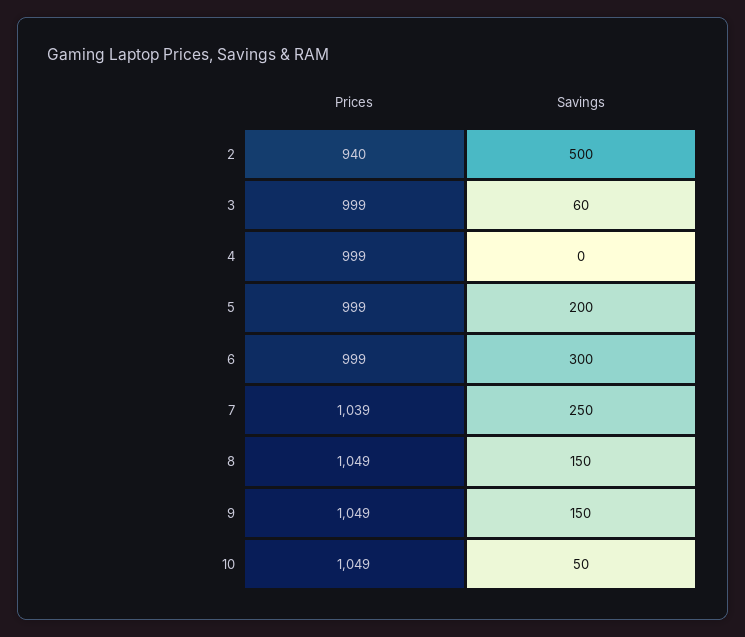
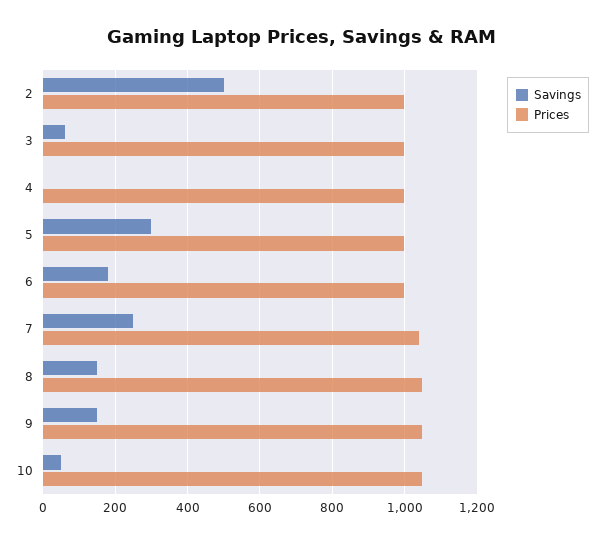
  {
    "Prices": {
-     "2": 940,
+     "2": 1000,
      "3": 999,
      "4": 999,
      "5": 999,
      "6": 999,
      "7": 1039,
      "8": 1049,
      "9": 1049,
      "10": 1049
    },
    "Savings": {
      "2": 500,
      "3": 60,
      "4": 0,
-     "5": 200,
+     "5": 300,
-     "6": 300,
+     "6": 180,
      "7": 250,
      "8": 150,
      "9": 150,
      "10": 50
    }
  }

